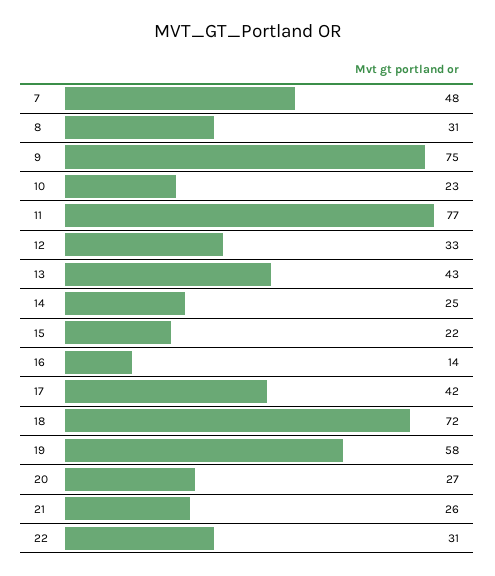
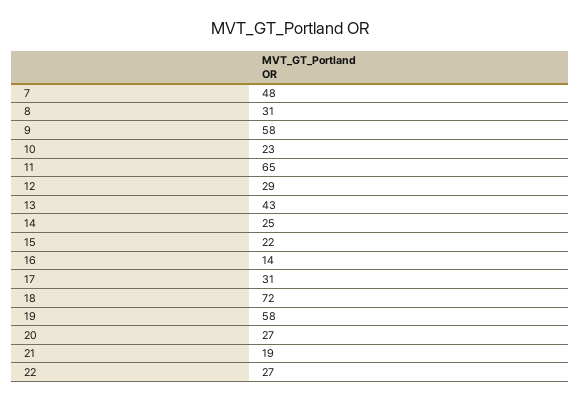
  {
    "7": 48,
    "8": 31,
-   "9": 75,
+   "9": 58,
    "10": 23,
-   "11": 77,
+   "11": 65,
-   "12": 33,
+   "12": 29,
    "13": 43,
    "14": 25,
    "15": 22,
    "16": 14,
-   "17": 42,
+   "17": 31,
    "18": 72,
    "19": 58,
    "20": 27,
-   "21": 26,
+   "21": 19,
-   "22": 31
+   "22": 27
  }

